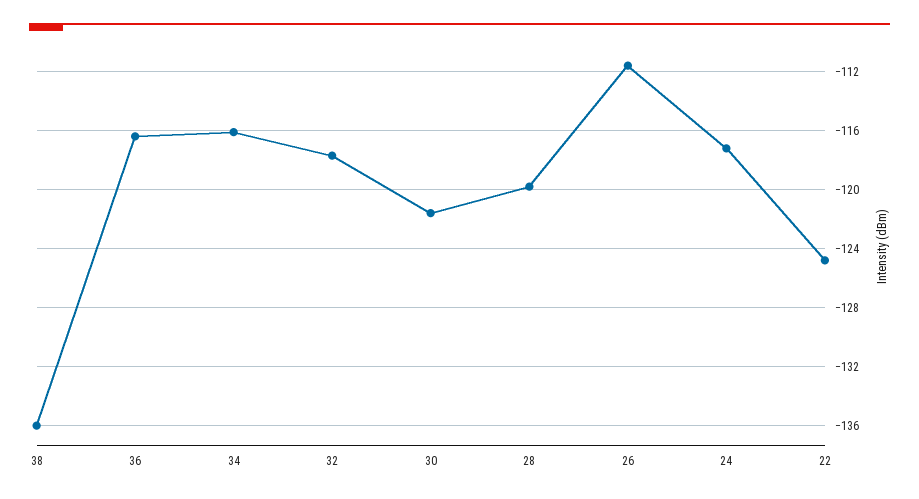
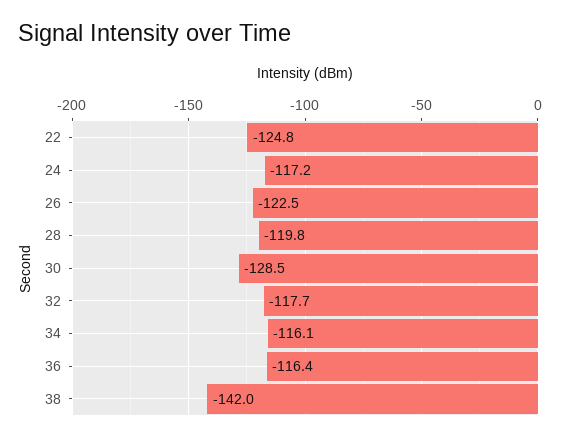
  {
-   "38": -136,
+   "38": -142,
    "36": -116.4,
    "34": -116.1,
    "32": -117.7,
-   "30": -121.5,
+   "30": -128.5,
    "28": -119.8,
-   "26": -111.5,
+   "26": -122.5,
    "24": -117.2,
    "22": -124.8
  }

